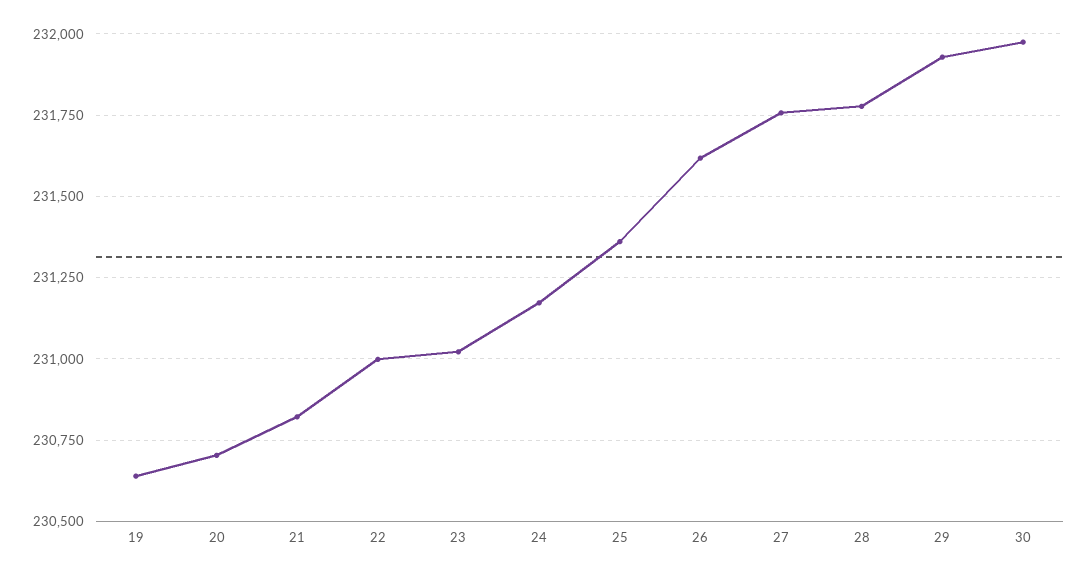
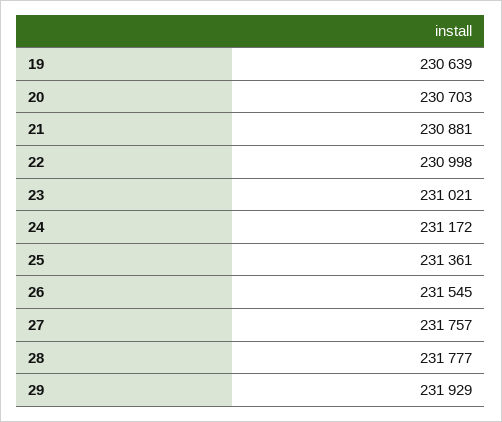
  {
    "19": 230639,
    "20": 230703,
-   "21": 230825,
+   "21": 230881,
    "22": 230998,
    "23": 231021,
    "24": 231172,
    "25": 231361,
-   "26": 231625,
+   "26": 231545,
    "27": 231757,
    "28": 231777,
-   "29": 231929,
+   "29": 231929
-   "30": 231975
  }

